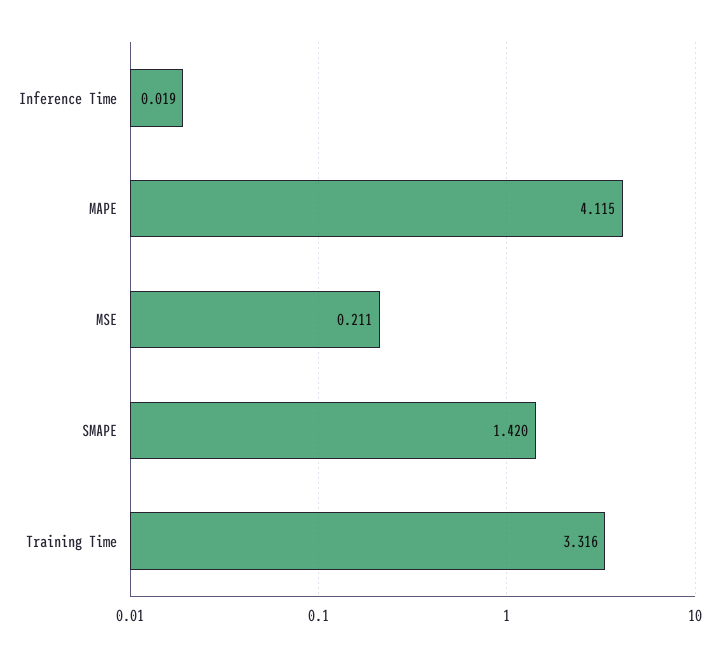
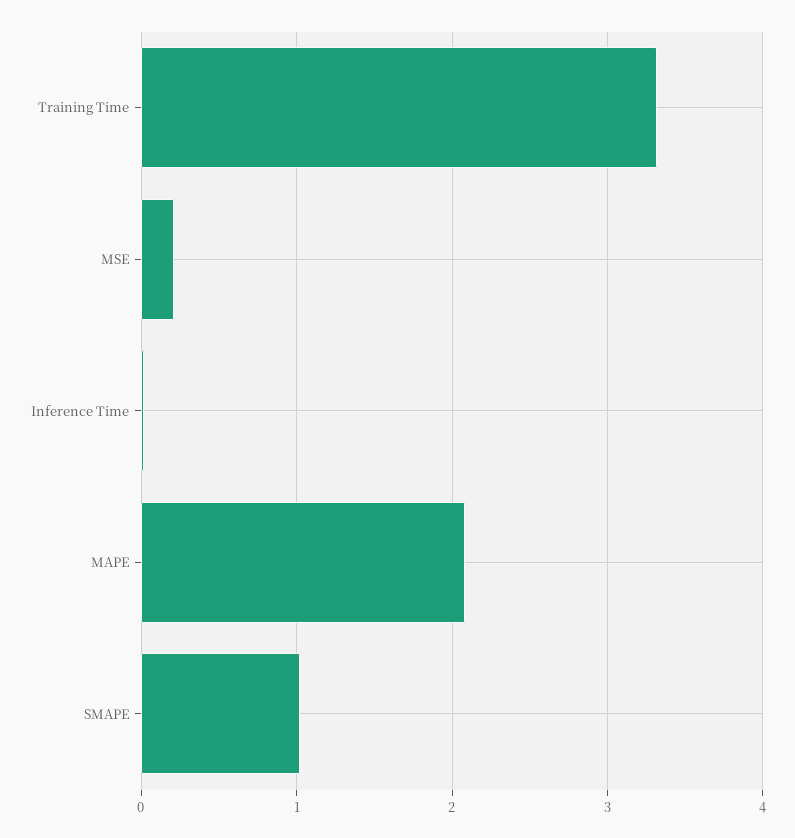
  {
    "Inference Time": 0.019,
-   "MAPE": 4.115,
+   "MAPE": 2.1,
    "MSE": 0.211,
-   "SMAPE": 1.42,
+   "SMAPE": 1,
    "Training Time": 3.316
  }

